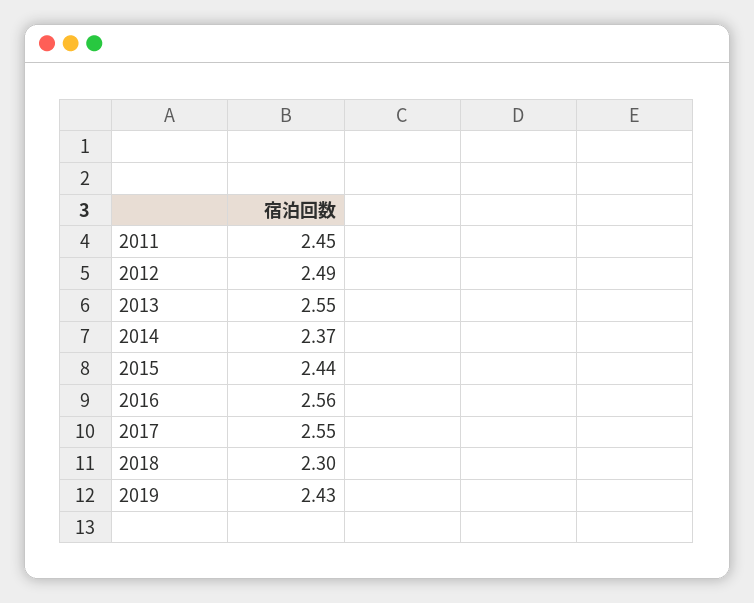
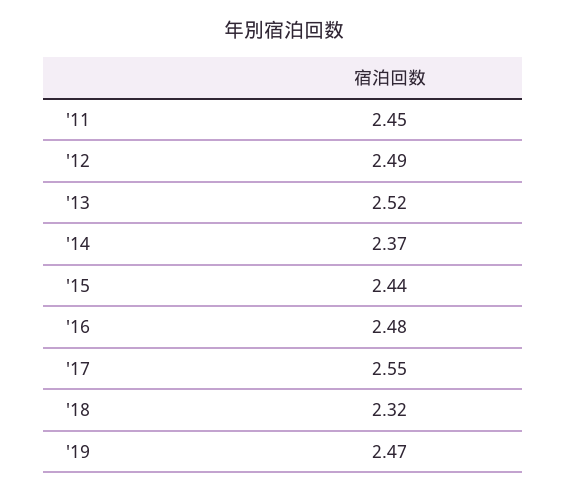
  {
    "2011": 2.45,
    "2012": 2.49,
-   "2013": 2.55,
+   "2013": 2.52,
    "2014": 2.37,
    "2015": 2.44,
-   "2016": 2.56,
+   "2016": 2.48,
    "2017": 2.55,
-   "2018": 2.3,
+   "2018": 2.32,
-   "2019": 2.43
+   "2019": 2.47
  }

